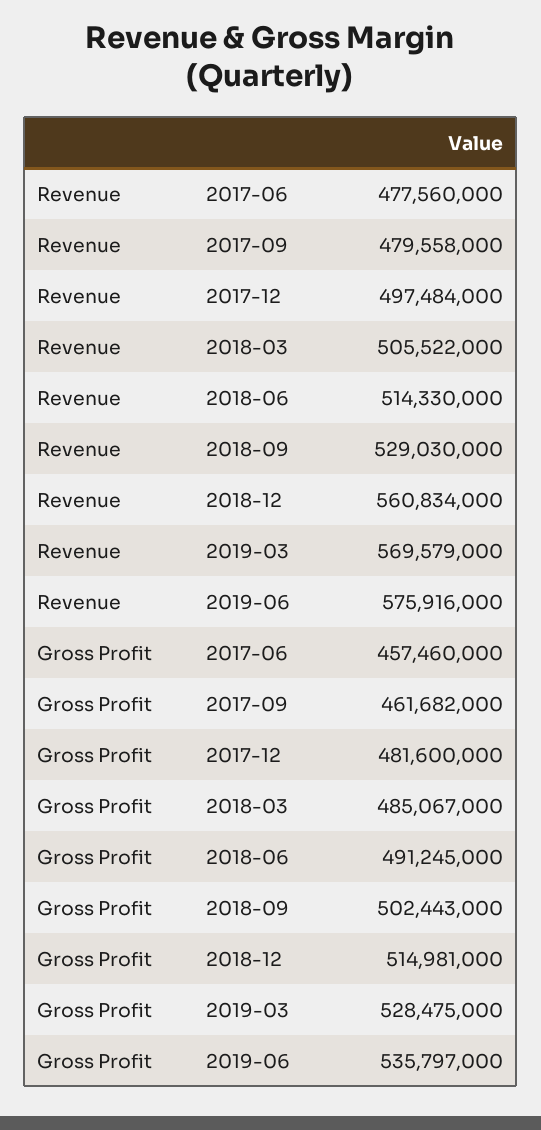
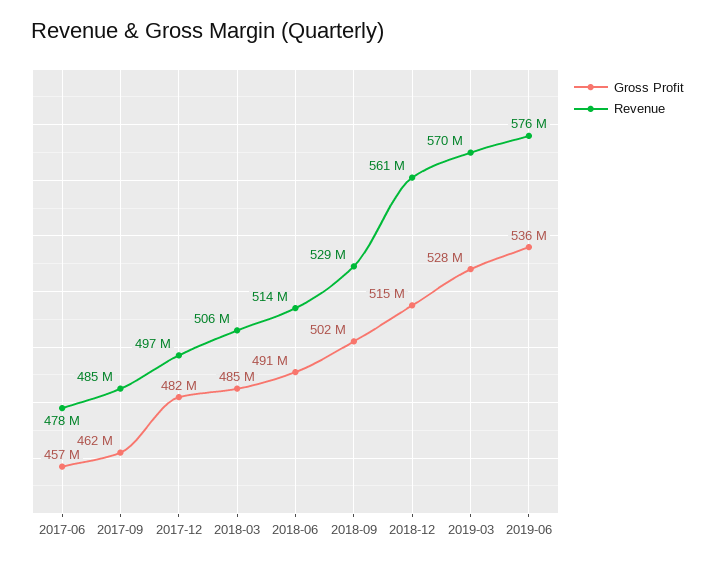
  {
    "Revenue": {
      "2017-06": 477560000,
-     "2017-09": 479558000,
+     "2017-09": 485000000,
      "2017-12": 497484000,
      "2018-03": 505522000,
      "2018-06": 514330000,
      "2018-09": 529030000,
      "2018-12": 560834000,
      "2019-03": 569579000,
      "2019-06": 575916000
    },
    "Gross Profit": {
      "2017-06": 457460000,
      "2017-09": 461682000,
      "2017-12": 481600000,
      "2018-03": 485067000,
      "2018-06": 491245000,
      "2018-09": 502443000,
      "2018-12": 514981000,
      "2019-03": 528475000,
      "2019-06": 535797000
    }
  }

